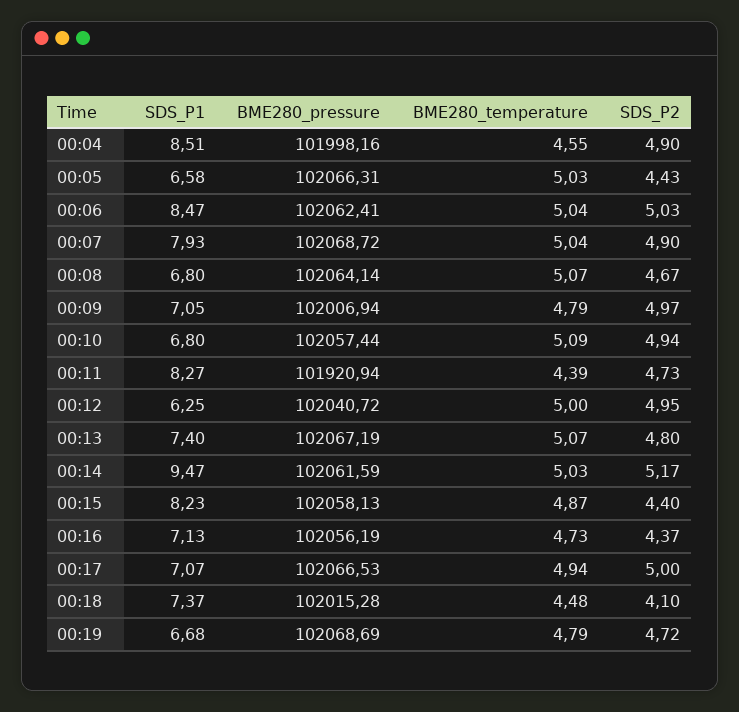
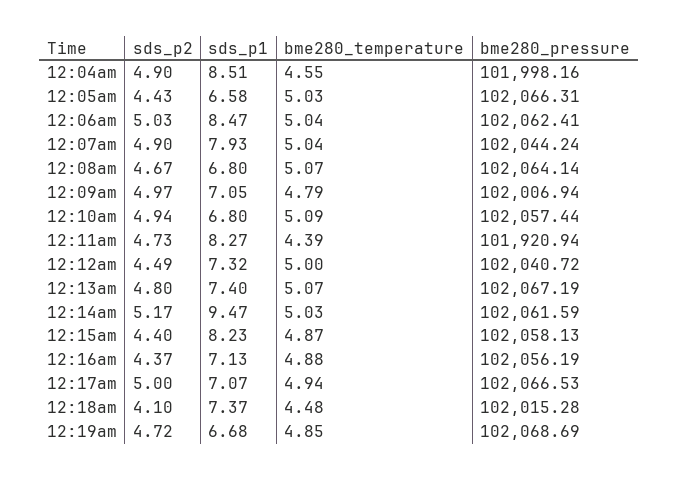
  {
    "SDS_P1": {
      "00:04": 8.51,
      "00:05": 6.58,
      "00:06": 8.47,
      "00:07": 7.93,
      "00:08": 6.8,
      "00:09": 7.05,
      "00:10": 6.8,
      "00:11": 8.27,
-     "00:12": 6.25,
+     "00:12": 7.32,
      "00:13": 7.4,
      "00:14": 9.47,
      "00:15": 8.23,
      "00:16": 7.13,
      "00:17": 7.07,
      "00:18": 7.37,
      "00:19": 6.68
    },
    "BME280_pressure": {
      "00:04": 101998.16,
      "00:05": 102066.31,
      "00:06": 102062.41,
-     "00:07": 102068.72,
+     "00:07": 102044.24,
      "00:08": 102064.14,
      "00:09": 102006.94,
      "00:10": 102057.44,
      "00:11": 101920.94,
      "00:12": 102040.72,
      "00:13": 102067.19,
      "00:14": 102061.59,
      "00:15": 102058.13,
      "00:16": 102056.19,
      "00:17": 102066.53,
      "00:18": 102015.28,
      "00:19": 102068.69
    },
    "BME280_temperature": {
      "00:04": 4.55,
      "00:05": 5.03,
      "00:06": 5.04,
      "00:07": 5.04,
      "00:08": 5.07,
      "00:09": 4.79,
      "00:10": 5.09,
      "00:11": 4.39,
      "00:12": 5,
      "00:13": 5.07,
      "00:14": 5.03,
      "00:15": 4.87,
-     "00:16": 4.73,
+     "00:16": 4.88,
      "00:17": 4.94,
      "00:18": 4.48,
-     "00:19": 4.79
+     "00:19": 4.85
    },
    "SDS_P2": {
      "00:04": 4.9,
      "00:05": 4.43,
      "00:06": 5.03,
      "00:07": 4.9,
      "00:08": 4.67,
      "00:09": 4.97,
      "00:10": 4.94,
      "00:11": 4.73,
-     "00:12": 4.95,
+     "00:12": 4.49,
      "00:13": 4.8,
      "00:14": 5.17,
      "00:15": 4.4,
      "00:16": 4.37,
      "00:17": 5,
      "00:18": 4.1,
      "00:19": 4.72
    }
  }

